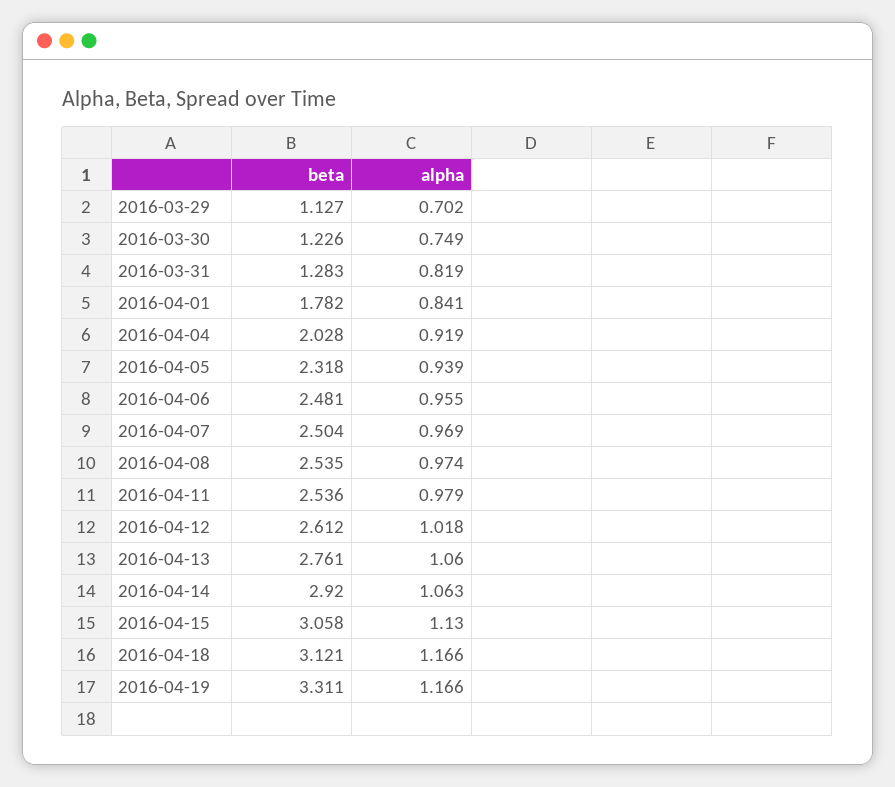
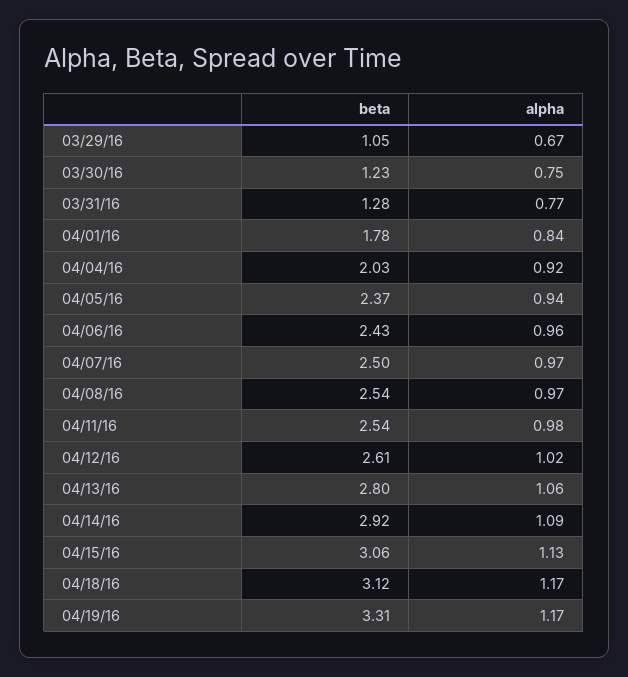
  {
    "beta": {
-     "2016-03-29": 1.127,
+     "2016-03-29": 1.05,
      "2016-03-30": 1.226,
      "2016-03-31": 1.283,
      "2016-04-01": 1.782,
      "2016-04-04": 2.028,
-     "2016-04-05": 2.318,
+     "2016-04-05": 2.37,
-     "2016-04-06": 2.481,
+     "2016-04-06": 2.43,
      "2016-04-07": 2.504,
      "2016-04-08": 2.535,
      "2016-04-11": 2.536,
      "2016-04-12": 2.612,
-     "2016-04-13": 2.761,
+     "2016-04-13": 2.8,
      "2016-04-14": 2.92,
      "2016-04-15": 3.058,
      "2016-04-18": 3.121,
      "2016-04-19": 3.311
    },
    "alpha": {
-     "2016-03-29": 0.702,
+     "2016-03-29": 0.67,
      "2016-03-30": 0.749,
-     "2016-03-31": 0.819,
+     "2016-03-31": 0.77,
      "2016-04-01": 0.841,
      "2016-04-04": 0.919,
      "2016-04-05": 0.939,
      "2016-04-06": 0.955,
      "2016-04-07": 0.969,
      "2016-04-08": 0.974,
      "2016-04-11": 0.979,
      "2016-04-12": 1.018,
      "2016-04-13": 1.06,
-     "2016-04-14": 1.063,
+     "2016-04-14": 1.09,
      "2016-04-15": 1.13,
      "2016-04-18": 1.166,
      "2016-04-19": 1.166
    }
  }

